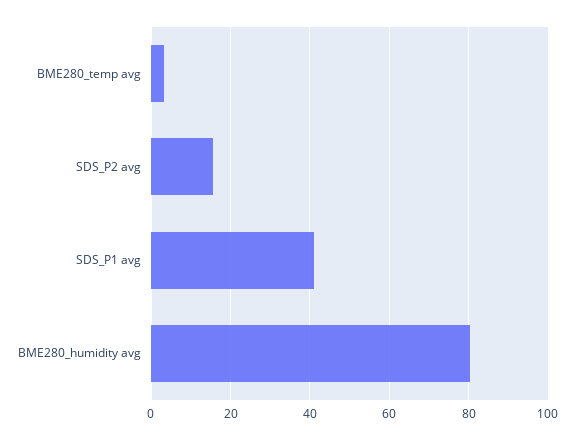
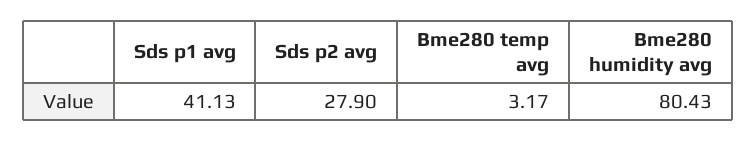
  {
    "BME280_temp avg": 3.17,
-   "SDS_P2 avg": 16,
+   "SDS_P2 avg": 27.9,
    "SDS_P1 avg": 41.13,
    "BME280_humidity avg": 80.43
  }

